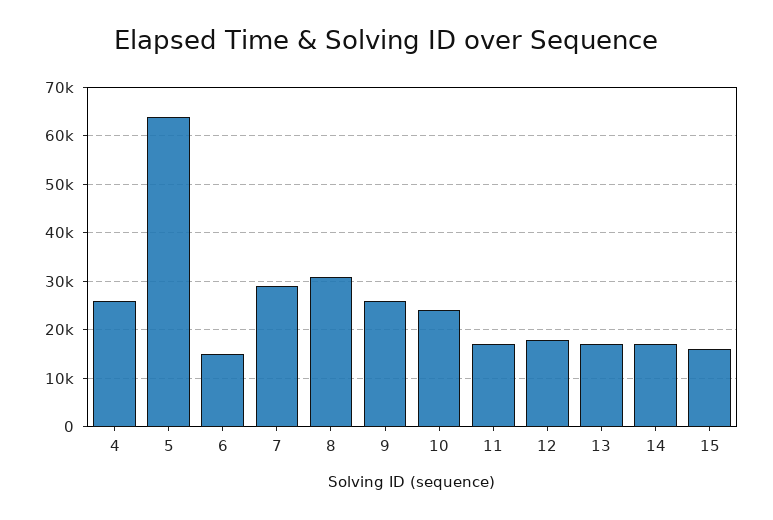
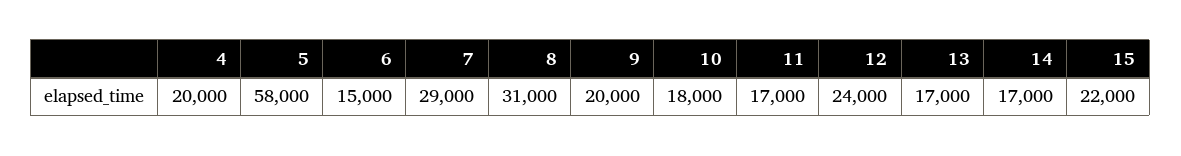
  {
-   "4": 26000,
+   "4": 20000,
-   "5": 64000,
+   "5": 58000,
    "6": 15000,
    "7": 29000,
    "8": 31000,
-   "9": 26000,
+   "9": 20000,
-   "10": 24000,
+   "10": 18000,
    "11": 17000,
-   "12": 18000,
+   "12": 24000,
    "13": 17000,
    "14": 17000,
-   "15": 16000
+   "15": 22000
  }

